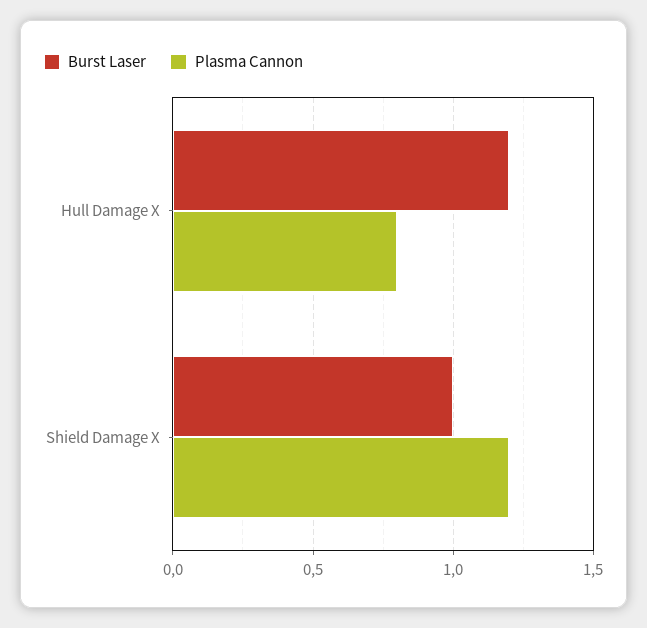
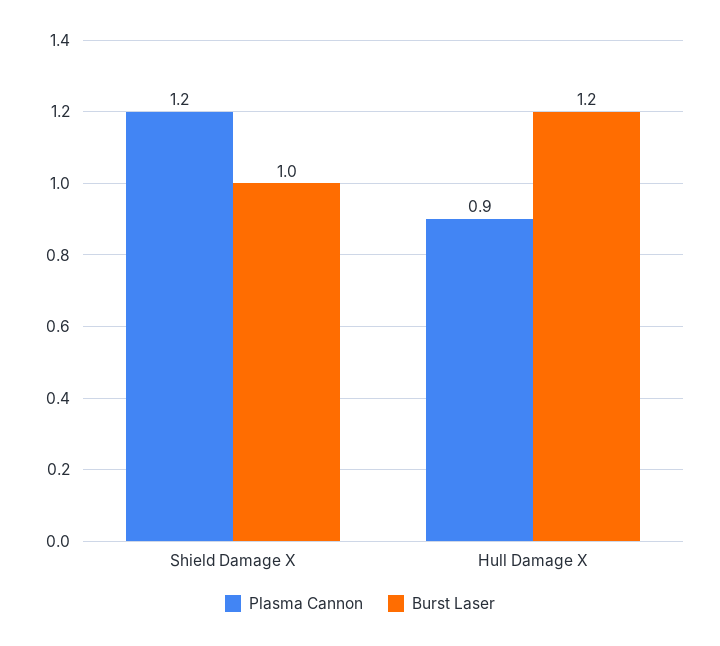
  {
    "Burst Laser": {
      "Hull Damage X": 1.2,
      "Shield Damage X": 1
    },
    "Plasma Cannon": {
-     "Hull Damage X": 0.8,
+     "Hull Damage X": 0.9,
      "Shield Damage X": 1.2
    }
  }

